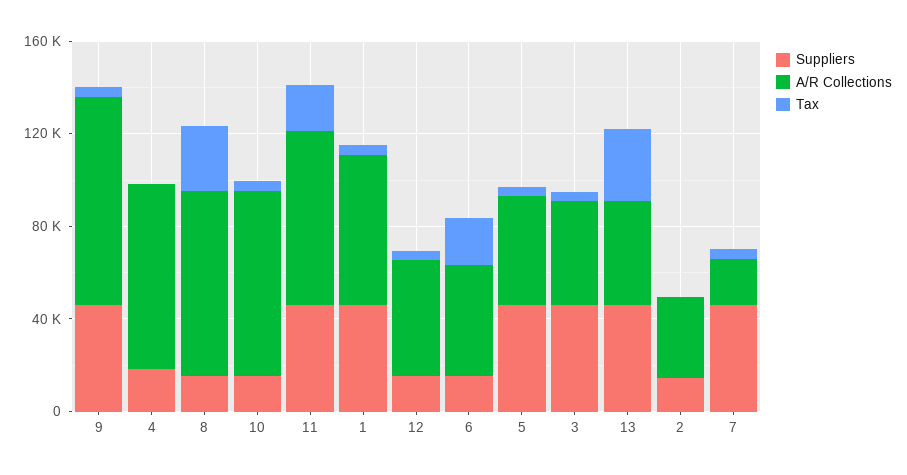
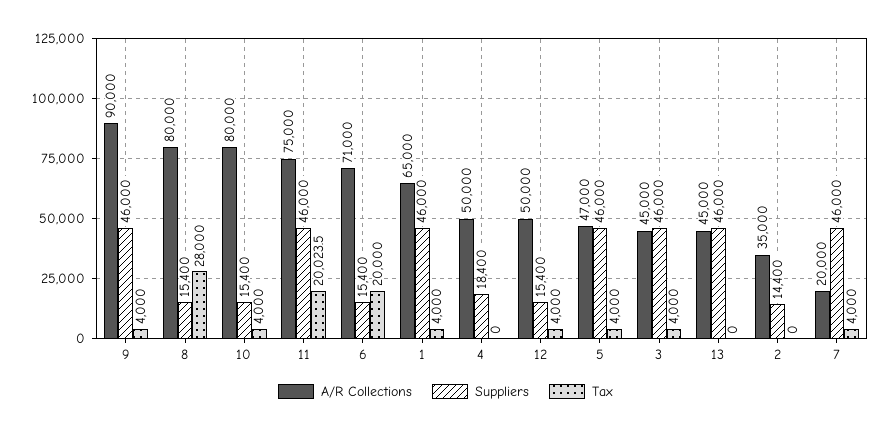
  {
    "Suppliers": {
      "9": 46000,
      "4": 18400,
      "8": 15400,
      "10": 15400,
      "11": 46000,
      "1": 46000,
      "12": 15400,
      "6": 15400,
      "5": 46000,
      "3": 46000,
      "13": 46000,
      "2": 14400,
      "7": 46000
    },
    "A/R Collections": {
      "9": 90000,
-     "4": 80000,
+     "4": 50000,
      "8": 80000,
      "10": 80000,
      "11": 75000,
      "1": 65000,
      "12": 50000,
-     "6": 50000,
+     "6": 71000,
      "5": 47000,
      "3": 45000,
      "13": 45000,
      "2": 35000,
      "7": 20000
    },
    "Tax": {
      "9": 4000,
      "4": 0,
      "8": 28000,
      "10": 4000,
      "11": 20023.5,
      "1": 4000,
      "12": 4000,
      "6": 20000,
      "5": 4000,
      "3": 4000,
-     "13": 30000,
+     "13": 0,
      "2": 0,
      "7": 4000
    }
  }

